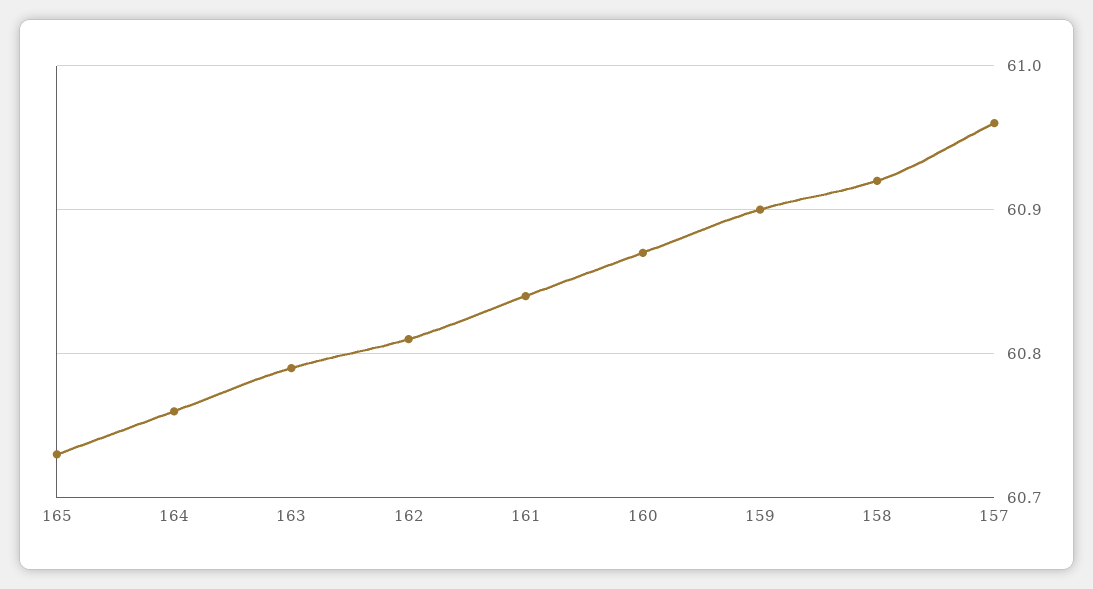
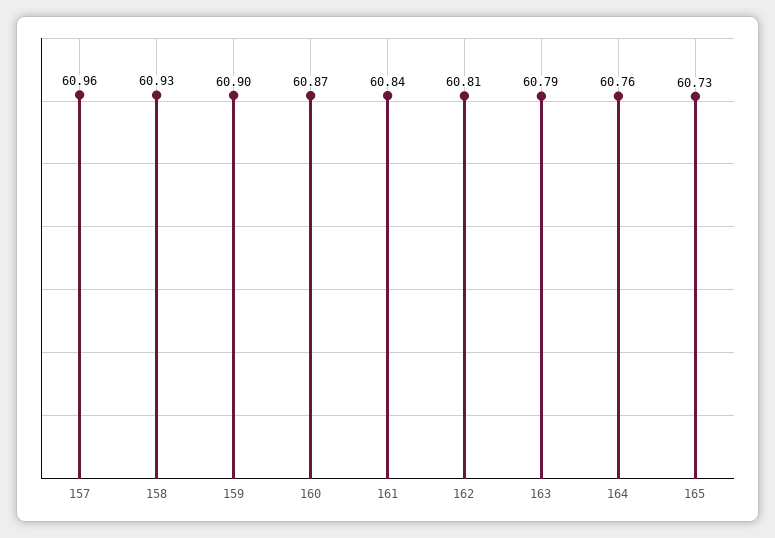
  {
    "165": 60.73,
    "164": 60.76,
    "163": 60.79,
    "162": 60.81,
    "161": 60.84,
    "160": 60.87,
    "159": 60.9,
-   "158": 60.92,
+   "158": 60.93,
    "157": 60.96
  }

